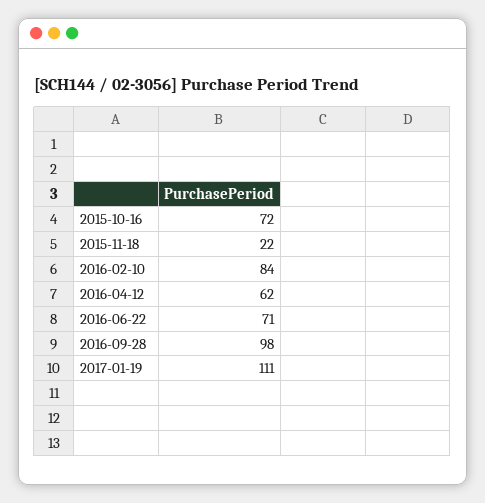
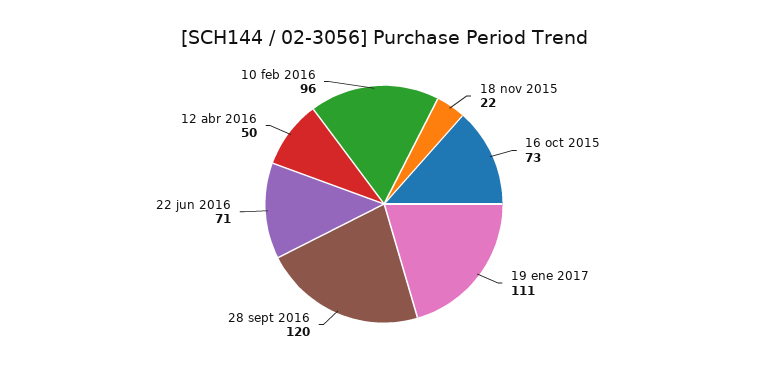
  {
-   "2015-10-16": 72,
+   "2015-10-16": 73,
    "2015-11-18": 22,
-   "2016-02-10": 84,
+   "2016-02-10": 96,
-   "2016-04-12": 62,
+   "2016-04-12": 50,
    "2016-06-22": 71,
-   "2016-09-28": 98,
+   "2016-09-28": 120,
    "2017-01-19": 111
  }

